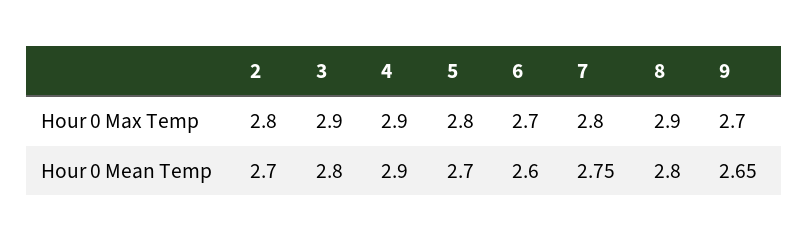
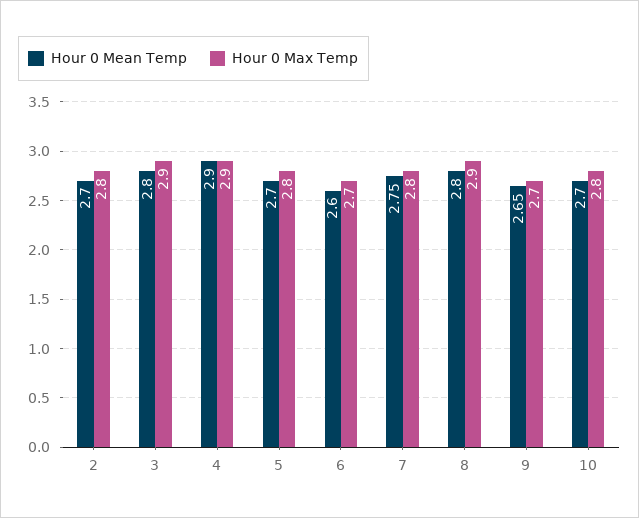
  {
    "Hour 0 Max Temp": {
      "2": 2.8,
      "3": 2.9,
      "4": 2.9,
      "5": 2.8,
      "6": 2.7,
      "7": 2.8,
      "8": 2.9,
-     "9": 2.7
+     "9": 2.7,
+     "10": 2.8
    },
    "Hour 0 Mean Temp": {
      "2": 2.7,
      "3": 2.8,
      "4": 2.9,
      "5": 2.7,
      "6": 2.6,
      "7": 2.75,
      "8": 2.8,
-     "9": 2.65
+     "9": 2.65,
+     "10": 2.7
    }
  }

